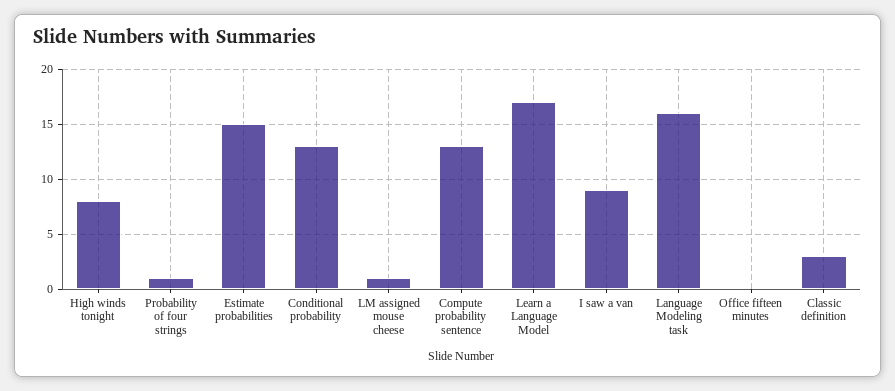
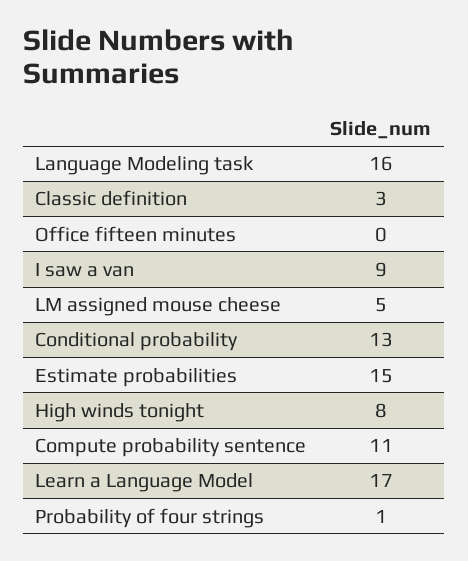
  {
    "High winds tonight": 8,
    "Probability of four strings": 1,
    "Estimate probabilities": 15,
    "Conditional probability": 13,
-   "LM assigned mouse cheese": 1,
+   "LM assigned mouse cheese": 5,
-   "Compute probability sentence": 13,
+   "Compute probability sentence": 11,
    "Learn a Language Model": 17,
    "I saw a van": 9,
    "Language Modeling task": 16,
    "Office fifteen minutes": 0,
    "Classic definition": 3
  }

